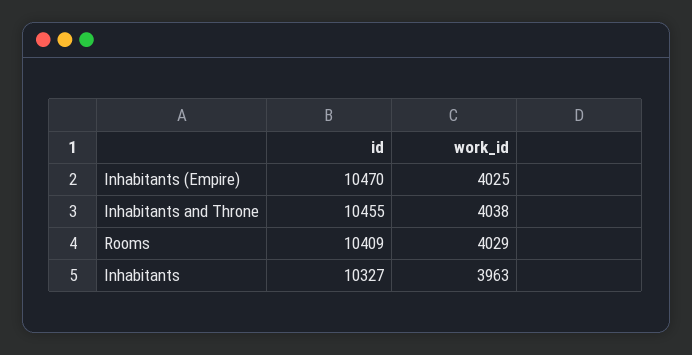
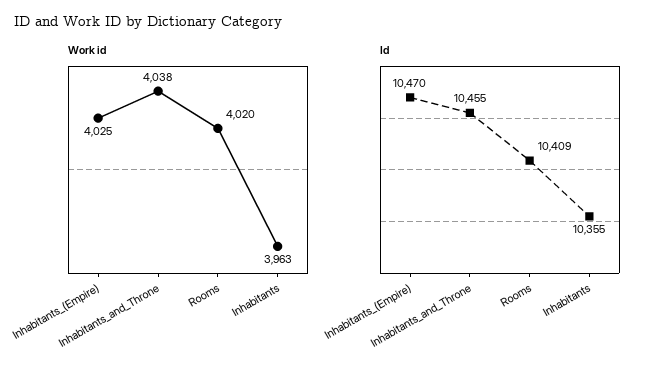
  {
    "id": {
      "Inhabitants (Empire)": 10470,
      "Inhabitants and Throne": 10455,
      "Rooms": 10409,
-     "Inhabitants": 10327
+     "Inhabitants": 10355
    },
    "work_id": {
      "Inhabitants (Empire)": 4025,
      "Inhabitants and Throne": 4038,
-     "Rooms": 4029,
+     "Rooms": 4020,
      "Inhabitants": 3963
    }
  }

